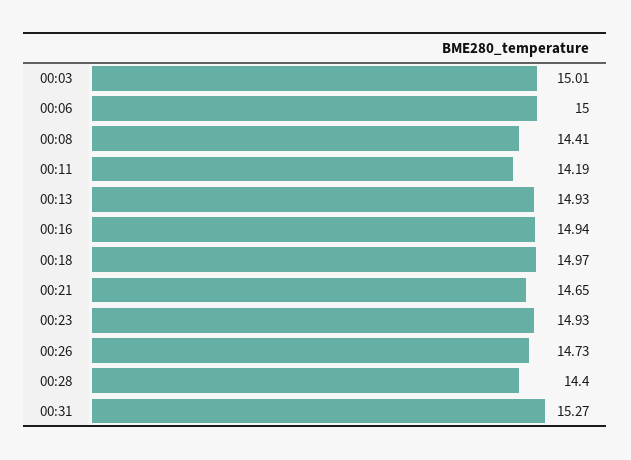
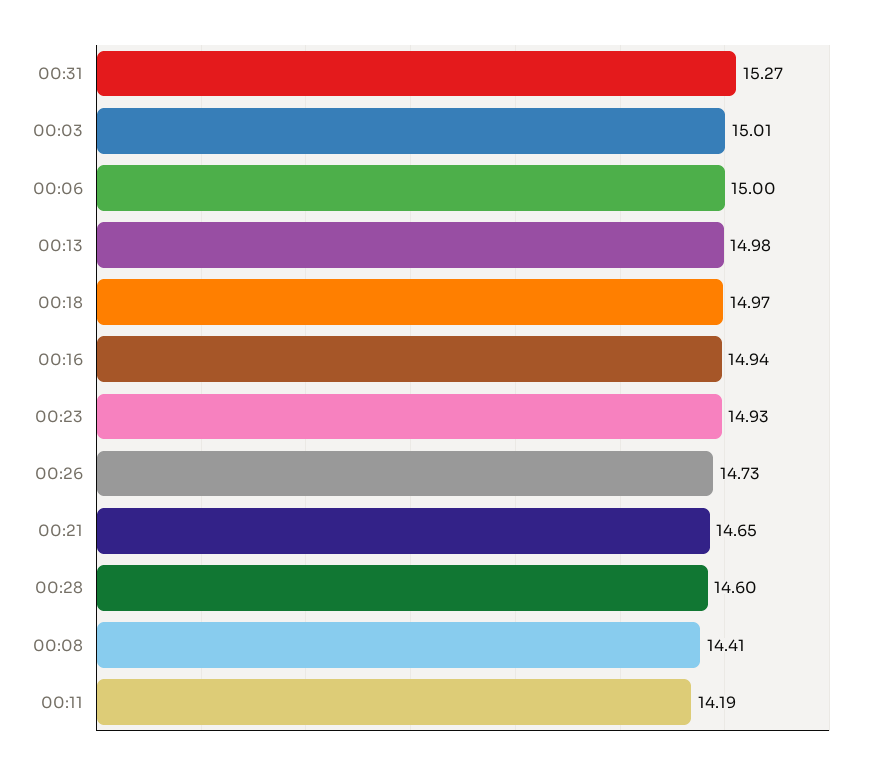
  {
    "00:03": 15.01,
    "00:06": 15,
    "00:08": 14.41,
    "00:11": 14.19,
-   "00:13": 14.93,
+   "00:13": 14.98,
    "00:16": 14.94,
    "00:18": 14.97,
    "00:21": 14.65,
    "00:23": 14.93,
    "00:26": 14.73,
-   "00:28": 14.4,
+   "00:28": 14.6,
    "00:31": 15.27
  }

